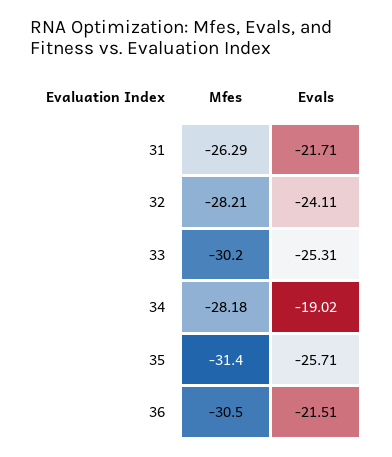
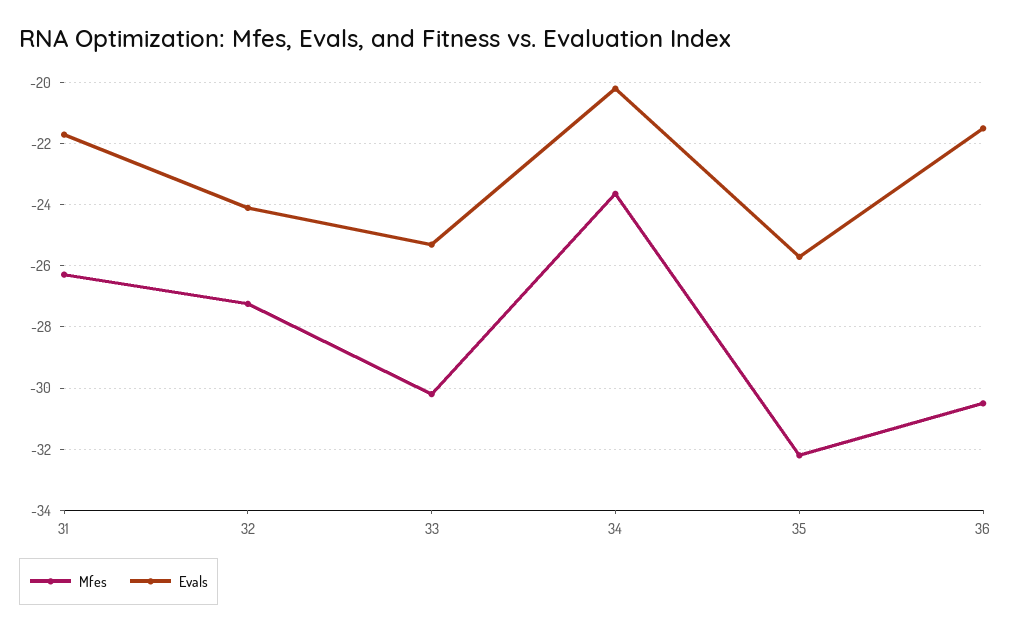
  {
    "Mfes": {
      "31": -26.29,
-     "32": -28.21,
+     "32": -27.2,
      "33": -30.2,
-     "34": -28.18,
+     "34": -23.6,
-     "35": -31.4,
+     "35": -32.2,
      "36": -30.5
    },
    "Evals": {
      "31": -21.71,
      "32": -24.11,
      "33": -25.31,
-     "34": -19.02,
+     "34": -20.2,
      "35": -25.71,
      "36": -21.51
    }
  }

